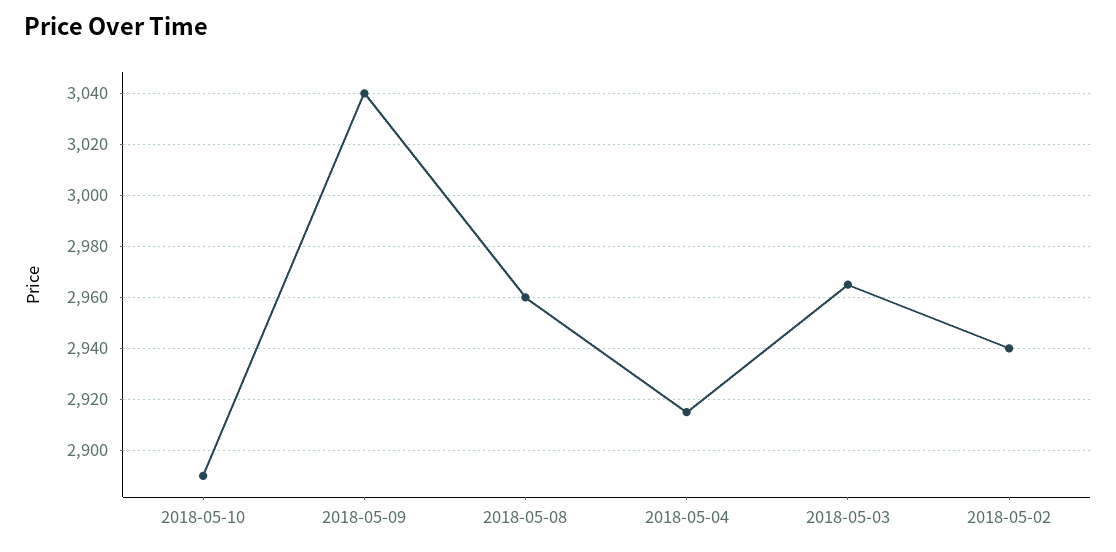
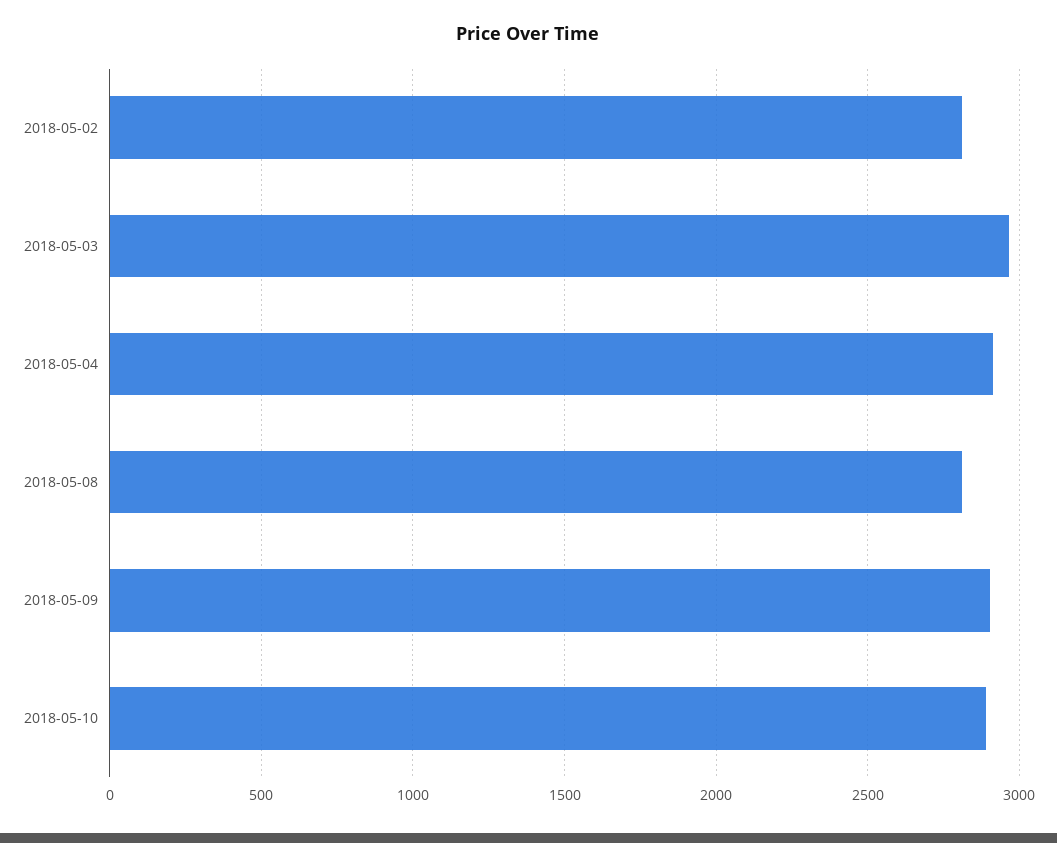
  {
    "2018-05-10": 2890,
-   "2018-05-09": 3040,
+   "2018-05-09": 2900,
-   "2018-05-08": 2960,
+   "2018-05-08": 2800,
    "2018-05-04": 2915,
    "2018-05-03": 2965,
-   "2018-05-02": 2940
+   "2018-05-02": 2800
  }

